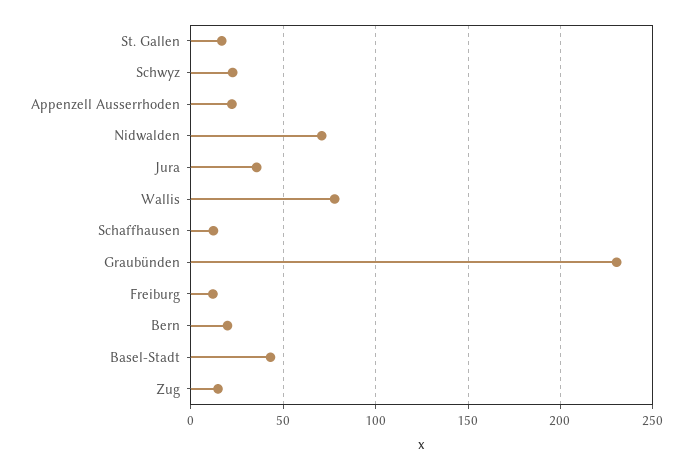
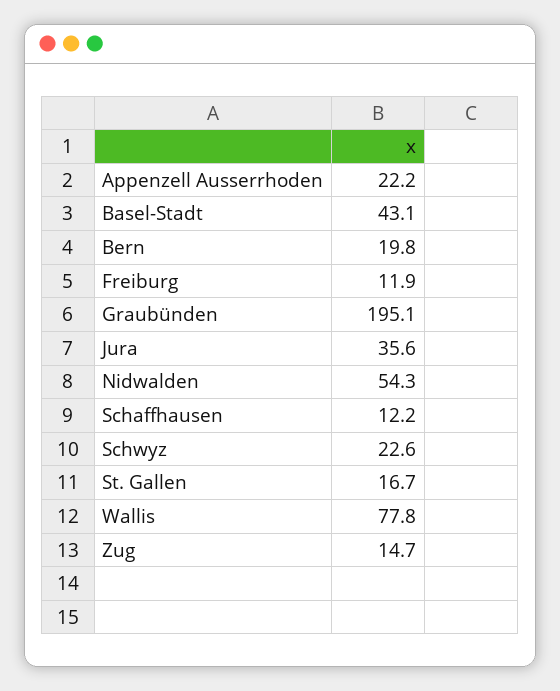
  {
    "St. Gallen": 16.7,
    "Schwyz": 22.6,
    "Appenzell Ausserrhoden": 22.2,
-   "Nidwalden": 70,
+   "Nidwalden": 54.3,
    "Jura": 35.6,
    "Wallis": 77.8,
    "Schaffhausen": 12.2,
-   "Graubünden": 230,
+   "Graubünden": 195.1,
    "Freiburg": 11.9,
    "Bern": 19.8,
    "Basel-Stadt": 43.1,
    "Zug": 14.7
  }

